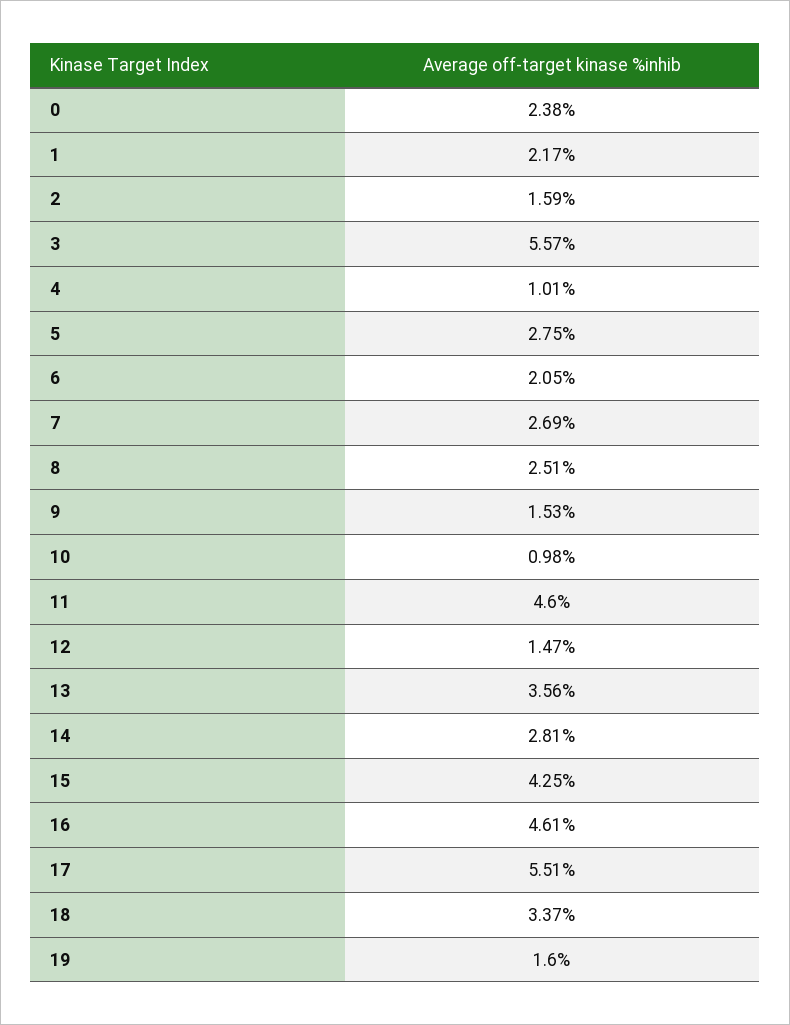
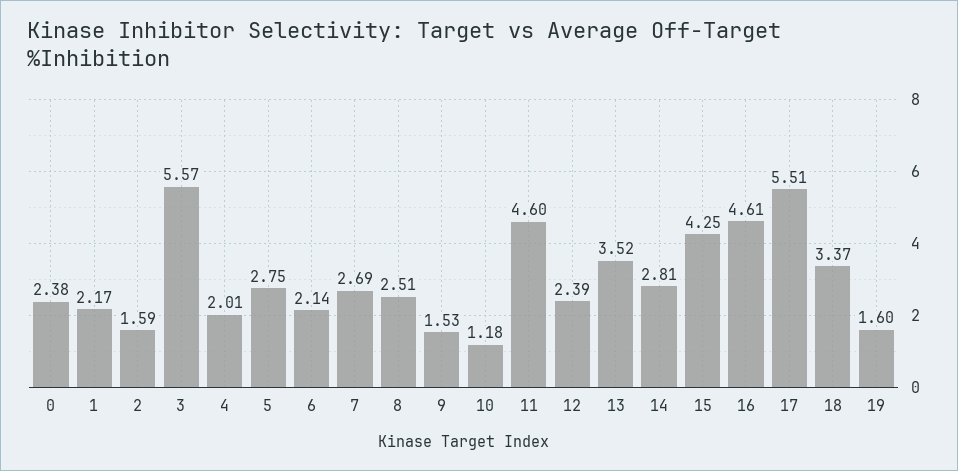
  {
    "0": 2.38,
    "1": 2.17,
    "2": 1.59,
    "3": 5.57,
-   "4": 1.01,
+   "4": 2.01,
    "5": 2.75,
-   "6": 2.05,
+   "6": 2.14,
    "7": 2.69,
    "8": 2.51,
    "9": 1.53,
-   "10": 0.98,
+   "10": 1.18,
    "11": 4.6,
-   "12": 1.47,
+   "12": 2.39,
-   "13": 3.56,
+   "13": 3.52,
    "14": 2.81,
    "15": 4.25,
    "16": 4.61,
    "17": 5.51,
    "18": 3.37,
    "19": 1.6
  }

